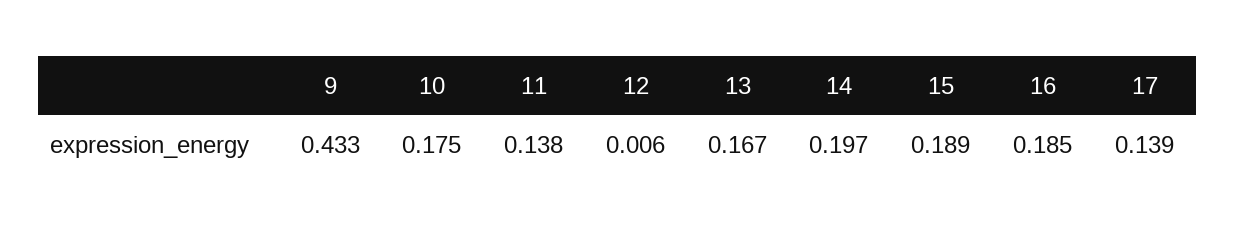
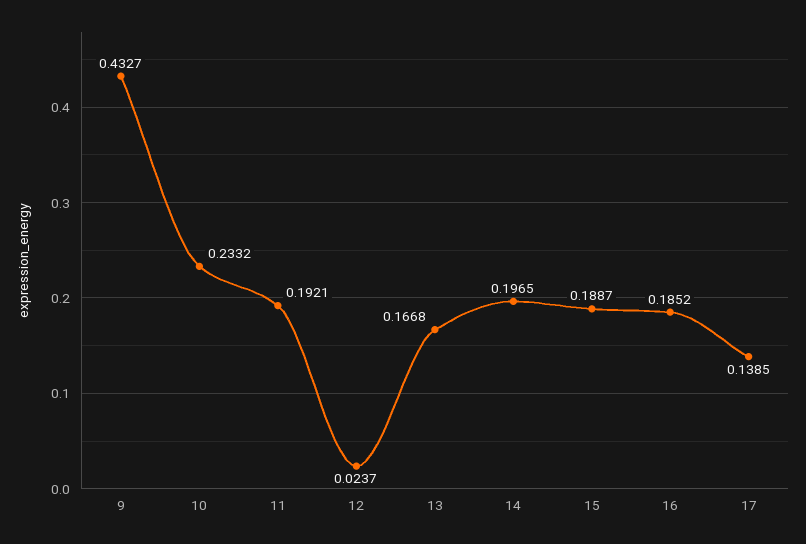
  {
    "9": 0.4327,
-   "10": 0.175,
+   "10": 0.2332,
-   "11": 0.138,
+   "11": 0.1921,
-   "12": 0.006,
+   "12": 0.0237,
    "13": 0.1668,
    "14": 0.1965,
    "15": 0.1887,
    "16": 0.1852,
    "17": 0.1385
  }

